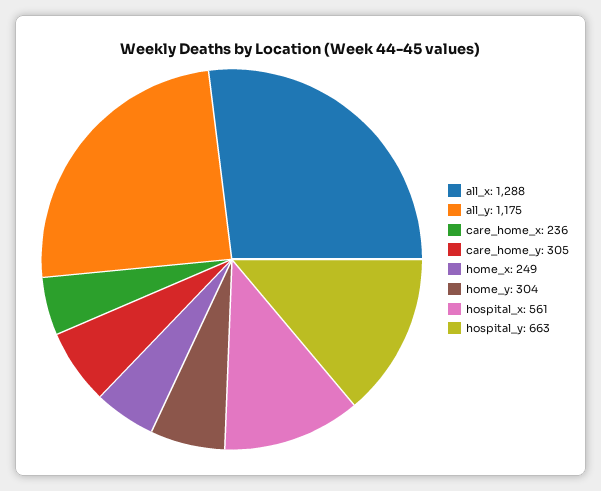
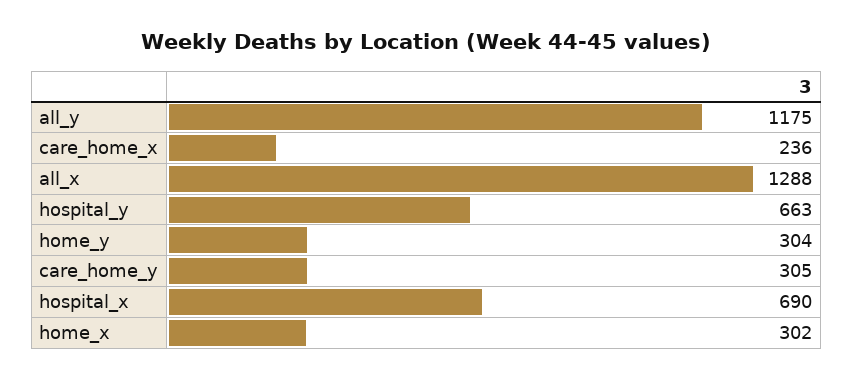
  {
    "all_x": 1288,
    "all_y": 1175,
    "care_home_x": 236,
    "care_home_y": 305,
-   "home_x": 249,
+   "home_x": 302,
    "home_y": 304,
-   "hospital_x": 561,
+   "hospital_x": 690,
    "hospital_y": 663
  }

